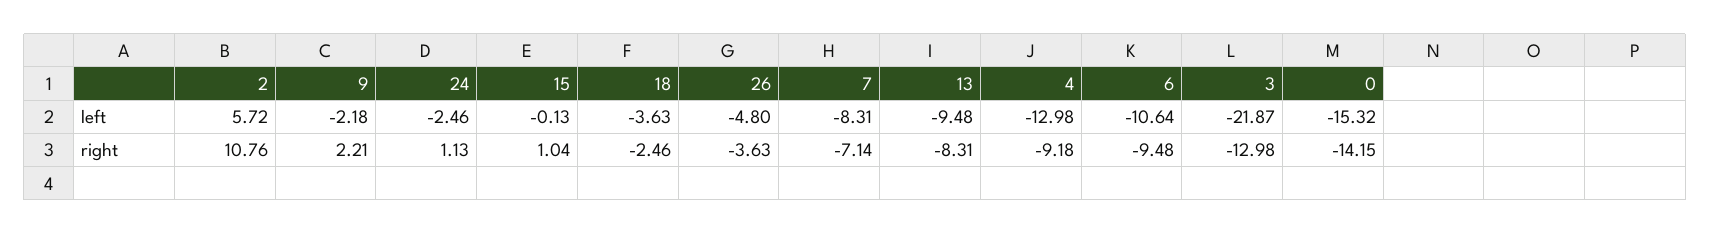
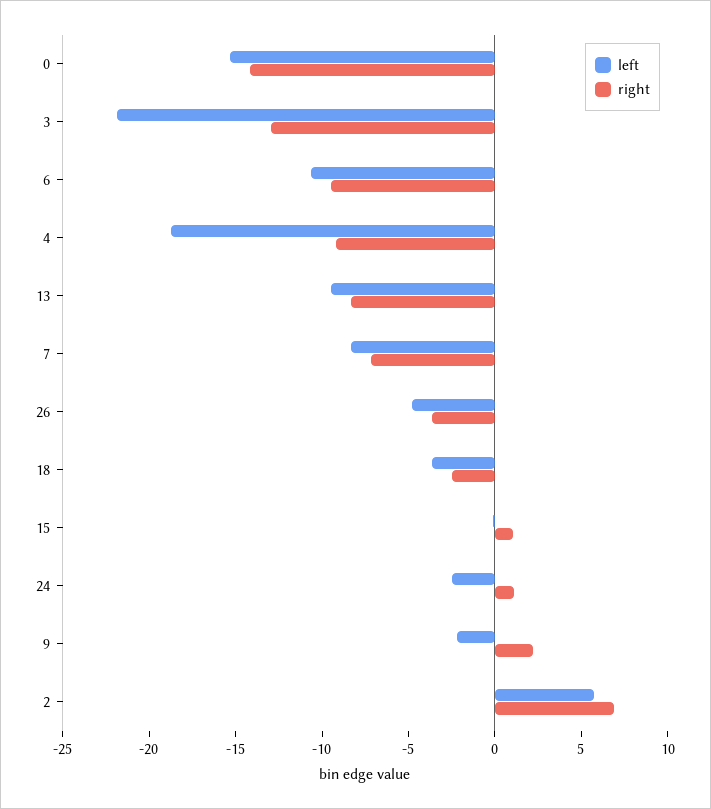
  {
    "left": {
      "2": 5.72,
      "9": -2.18,
      "24": -2.46,
      "15": -0.13,
      "18": -3.63,
      "26": -4.8,
      "7": -8.31,
      "13": -9.48,
-     "4": -12.98,
+     "4": -19,
      "6": -10.64,
      "3": -21.87,
      "0": -15.32
    },
    "right": {
-     "2": 10.76,
+     "2": 7,
      "9": 2.21,
      "24": 1.13,
      "15": 1.04,
      "18": -2.46,
      "26": -3.63,
      "7": -7.14,
      "13": -8.31,
      "4": -9.18,
      "6": -9.48,
      "3": -12.98,
      "0": -14.15
    }
  }

